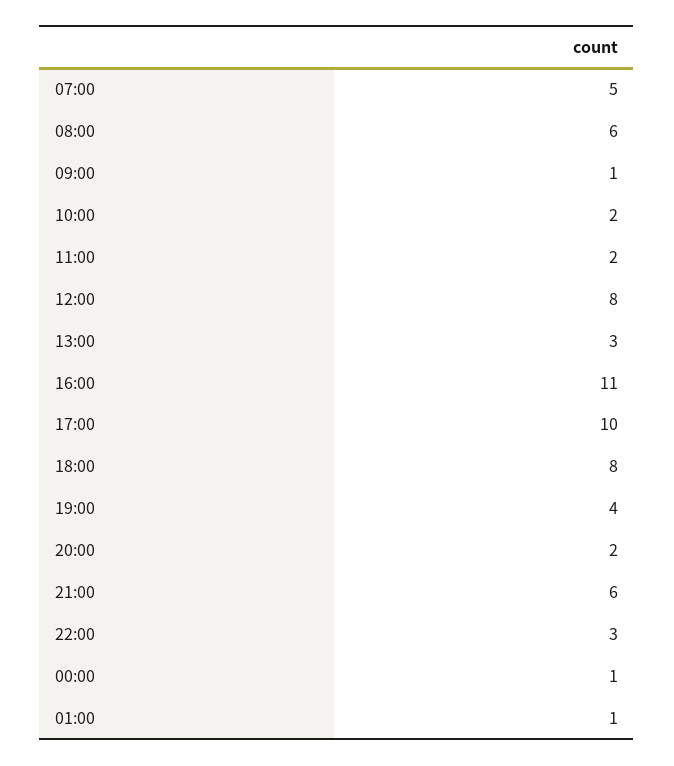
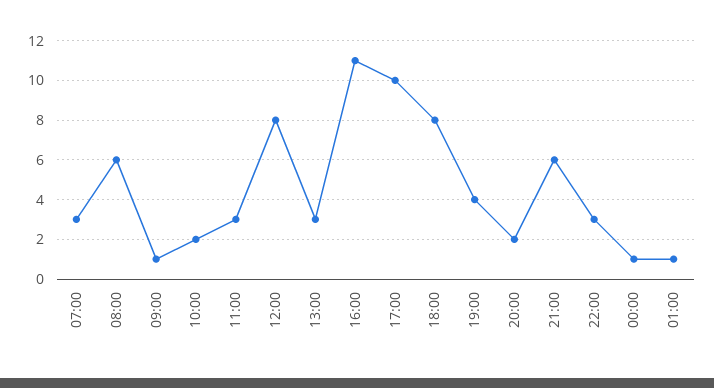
  {
-   "07:00": 5,
+   "07:00": 3,
    "08:00": 6,
    "09:00": 1,
    "10:00": 2,
-   "11:00": 2,
+   "11:00": 3,
    "12:00": 8,
    "13:00": 3,
    "16:00": 11,
    "17:00": 10,
    "18:00": 8,
    "19:00": 4,
    "20:00": 2,
    "21:00": 6,
    "22:00": 3,
    "00:00": 1,
    "01:00": 1
  }

